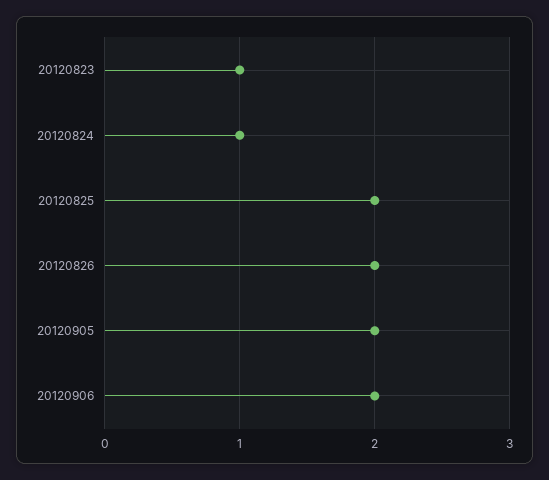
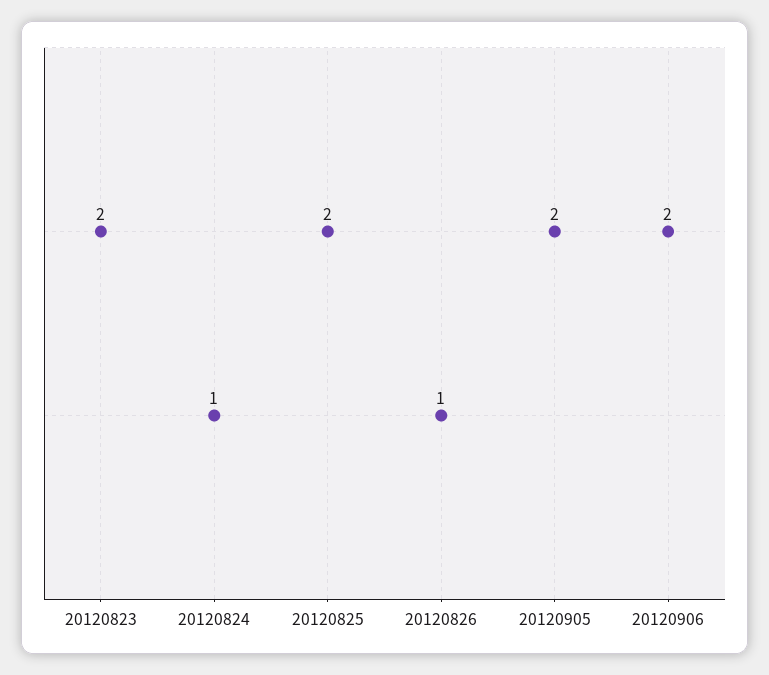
  {
-   "20120823": 1,
+   "20120823": 2,
    "20120824": 1,
    "20120825": 2,
-   "20120826": 2,
+   "20120826": 1,
    "20120905": 2,
    "20120906": 2
  }

